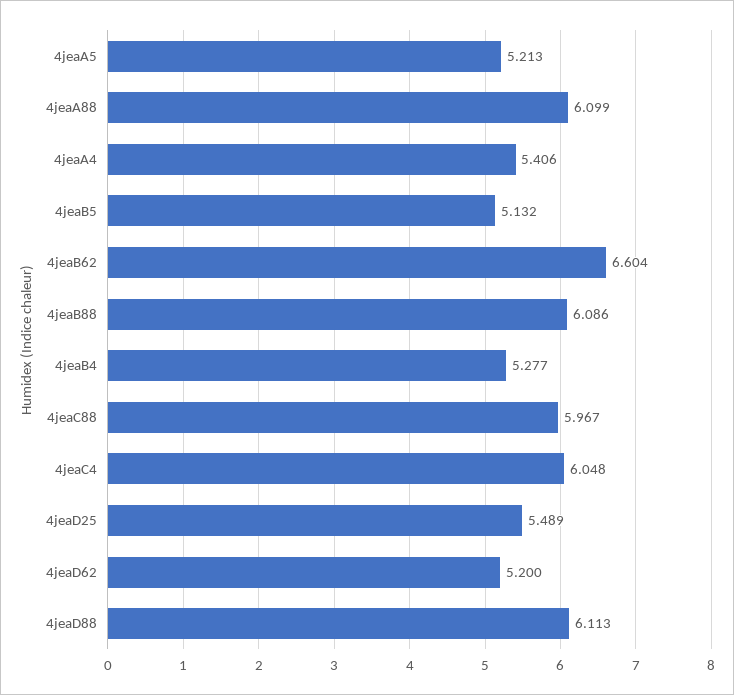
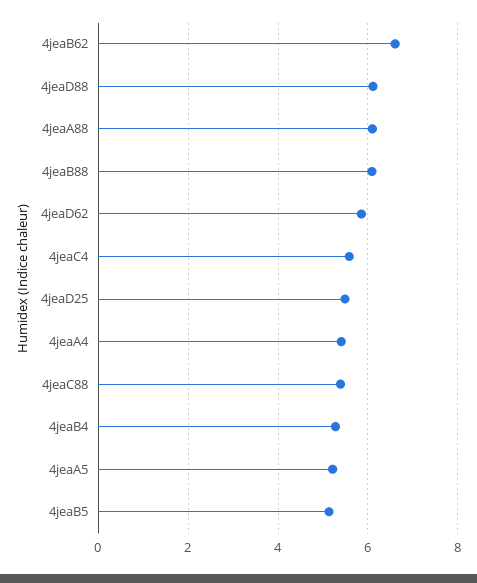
  {
    "4jeaA5": 5.213,
    "4jeaA88": 6.099,
    "4jeaA4": 5.406,
    "4jeaB5": 5.132,
    "4jeaB62": 6.604,
    "4jeaB88": 6.086,
    "4jeaB4": 5.277,
-   "4jeaC88": 5.967,
+   "4jeaC88": 5.4,
-   "4jeaC4": 6.048,
+   "4jeaC4": 5.6,
    "4jeaD25": 5.489,
-   "4jeaD62": 5.2,
+   "4jeaD62": 5.8,
    "4jeaD88": 6.113
  }

